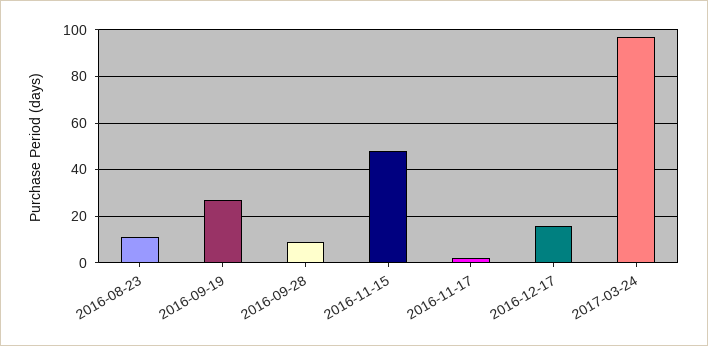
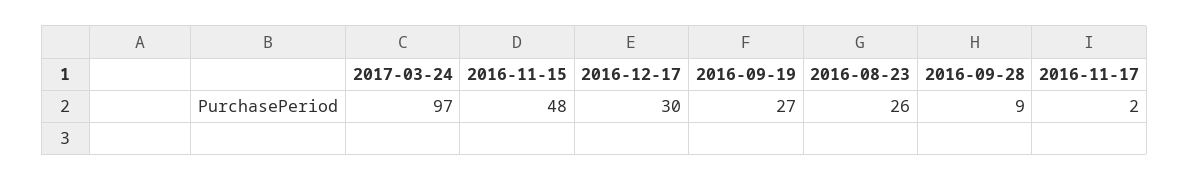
  {
-   "2016-08-23": 10,
+   "2016-08-23": 26,
    "2016-09-19": 27,
    "2016-09-28": 9,
    "2016-11-15": 48,
    "2016-11-17": 2,
-   "2016-12-17": 15,
+   "2016-12-17": 30,
    "2017-03-24": 97
  }

